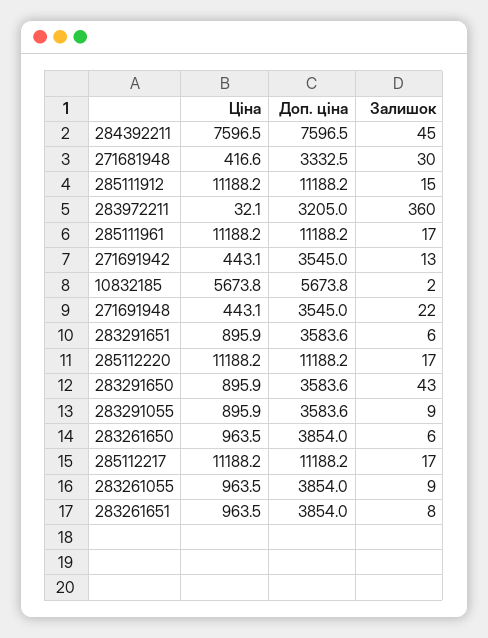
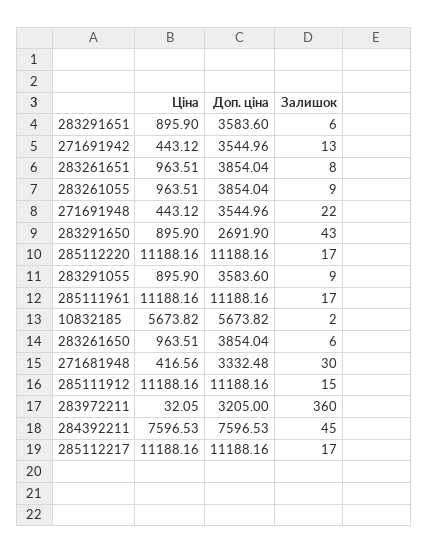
  {
    "Ціна": {
      "284392211": 7596.53,
      "271681948": 416.56,
      "285111912": 11188.16,
      "283972211": 32.05,
      "285111961": 11188.16,
      "271691942": 443.12,
      "10832185": 5673.82,
      "271691948": 443.12,
      "283291651": 895.9,
      "285112220": 11188.16,
      "283291650": 895.9,
      "283291055": 895.9,
      "283261650": 963.51,
      "285112217": 11188.16,
      "283261055": 963.51,
      "283261651": 963.51
    },
    "Доп. ціна": {
      "284392211": 7596.53,
      "271681948": 3332.48,
      "285111912": 11188.16,
      "283972211": 3205,
      "285111961": 11188.16,
      "271691942": 3544.96,
      "10832185": 5673.82,
      "271691948": 3544.96,
      "283291651": 3583.6,
      "285112220": 11188.16,
-     "283291650": 3583.6,
+     "283291650": 2691.9,
      "283291055": 3583.6,
      "283261650": 3854.04,
      "285112217": 11188.16,
      "283261055": 3854.04,
      "283261651": 3854.04
    },
    "Залишок": {
      "284392211": 45,
      "271681948": 30,
      "285111912": 15,
      "283972211": 360,
      "285111961": 17,
      "271691942": 13,
      "10832185": 2,
      "271691948": 22,
      "283291651": 6,
      "285112220": 17,
      "283291650": 43,
      "283291055": 9,
      "283261650": 6,
      "285112217": 17,
      "283261055": 9,
      "283261651": 8
    }
  }

